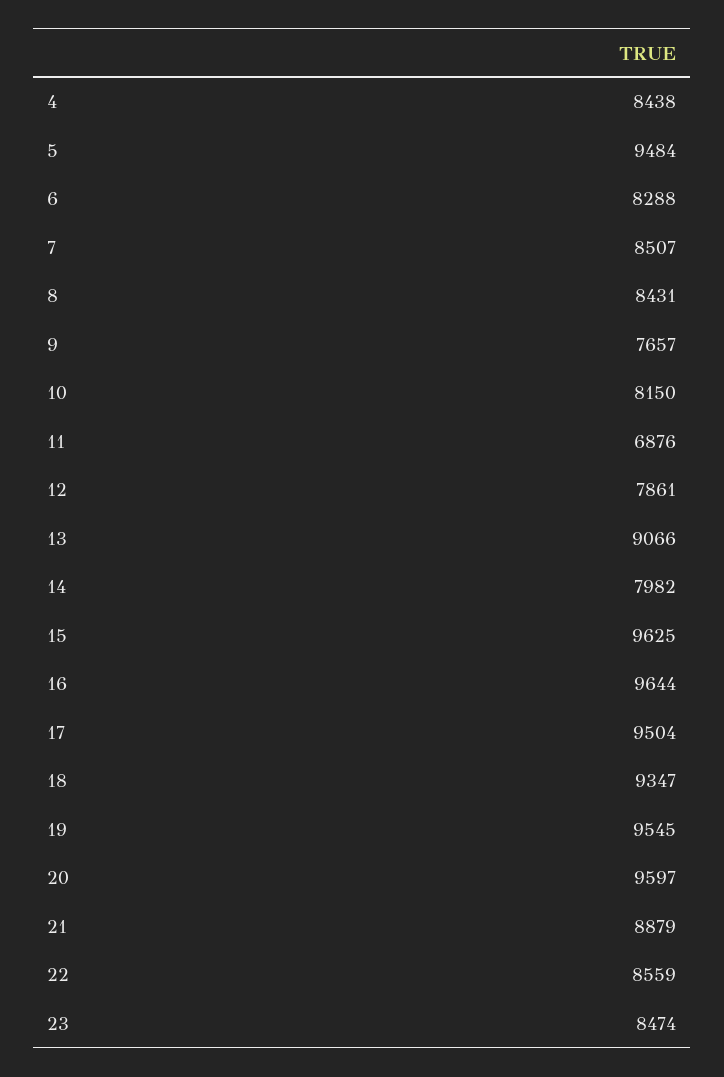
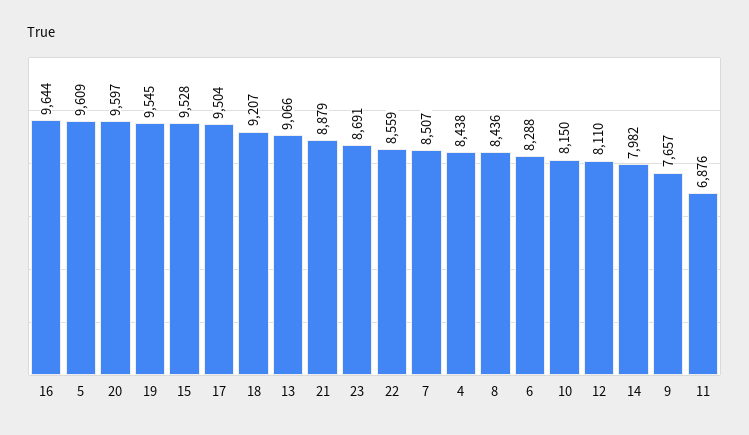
  {
    "4": 8438,
-   "5": 9484,
+   "5": 9609,
    "6": 8288,
    "7": 8507,
-   "8": 8431,
+   "8": 8436,
    "9": 7657,
    "10": 8150,
    "11": 6876,
-   "12": 7861,
+   "12": 8110,
    "13": 9066,
    "14": 7982,
-   "15": 9625,
+   "15": 9528,
    "16": 9644,
    "17": 9504,
-   "18": 9347,
+   "18": 9207,
    "19": 9545,
    "20": 9597,
    "21": 8879,
    "22": 8559,
-   "23": 8474
+   "23": 8691
  }

